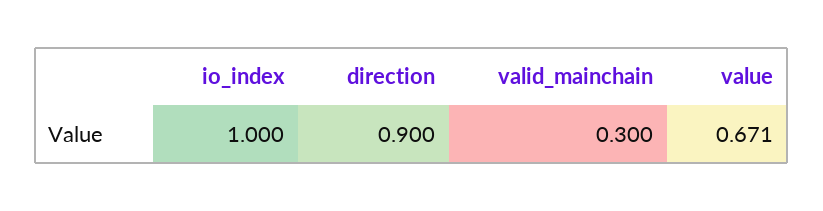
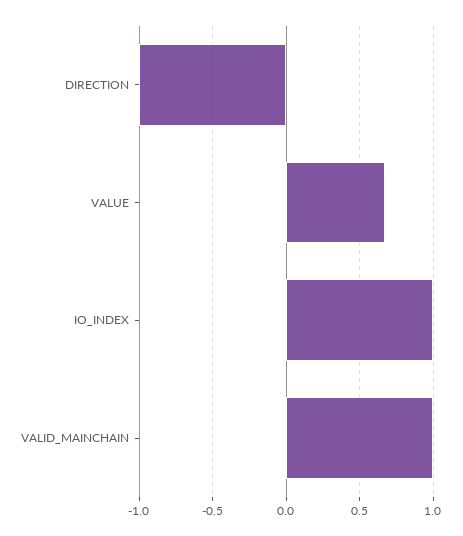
  {
    "io_index": 1,
-   "direction": 0.9,
+   "direction": -1,
-   "valid_mainchain": 0.3,
+   "valid_mainchain": 1,
    "value": 0.671
  }

